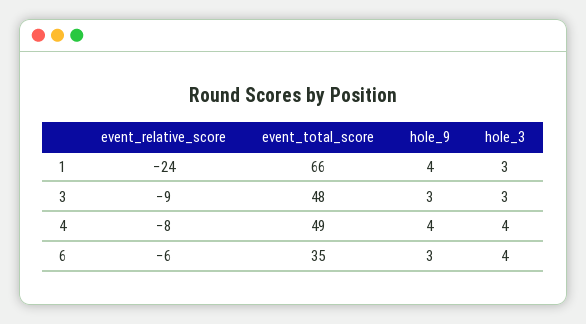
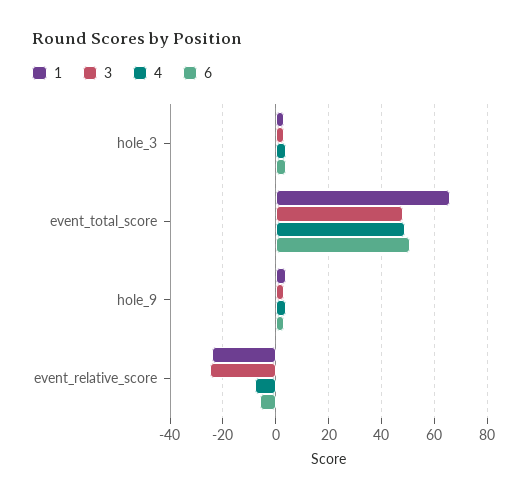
  {
    "1": {
      "event_relative_score": -24,
      "event_total_score": 66,
      "hole_9": 4,
      "hole_3": 3
    },
    "3": {
-     "event_relative_score": -9,
+     "event_relative_score": -25,
      "event_total_score": 48,
      "hole_9": 3,
      "hole_3": 3
    },
    "4": {
      "event_relative_score": -8,
      "event_total_score": 49,
      "hole_9": 4,
      "hole_3": 4
    },
    "6": {
      "event_relative_score": -6,
-     "event_total_score": 35,
+     "event_total_score": 50,
      "hole_9": 3,
      "hole_3": 4
    }
  }

